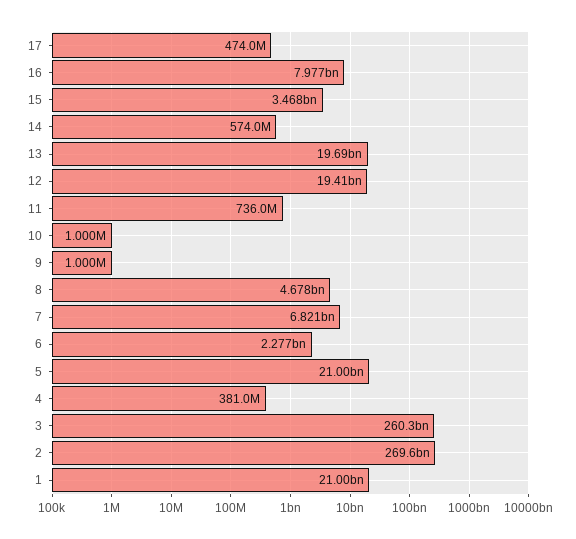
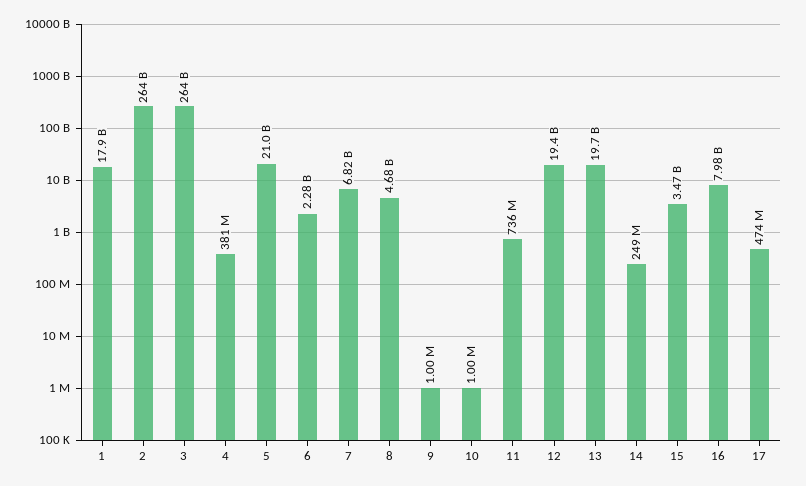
  {
    "17": 474000000,
    "16": 7977000000,
    "15": 3468000000,
-   "14": 574000000,
+   "14": 249000000,
    "13": 19690000000,
    "12": 19410000000,
    "11": 736000000,
    "10": 1000000,
    "9": 1000000,
    "8": 4678000000,
    "7": 6821000000,
    "6": 2277000000,
    "5": 21000000000,
    "4": 381000000,
-   "3": 260300000000,
+   "3": 264000000000,
-   "2": 269600000000,
+   "2": 264000000000,
-   "1": 21000000000
+   "1": 17900000000
  }

